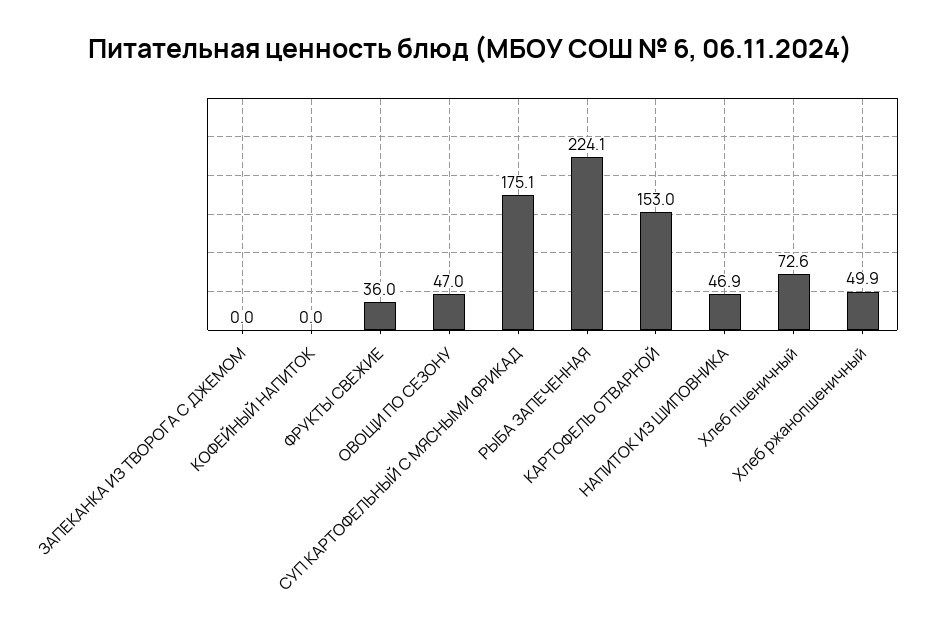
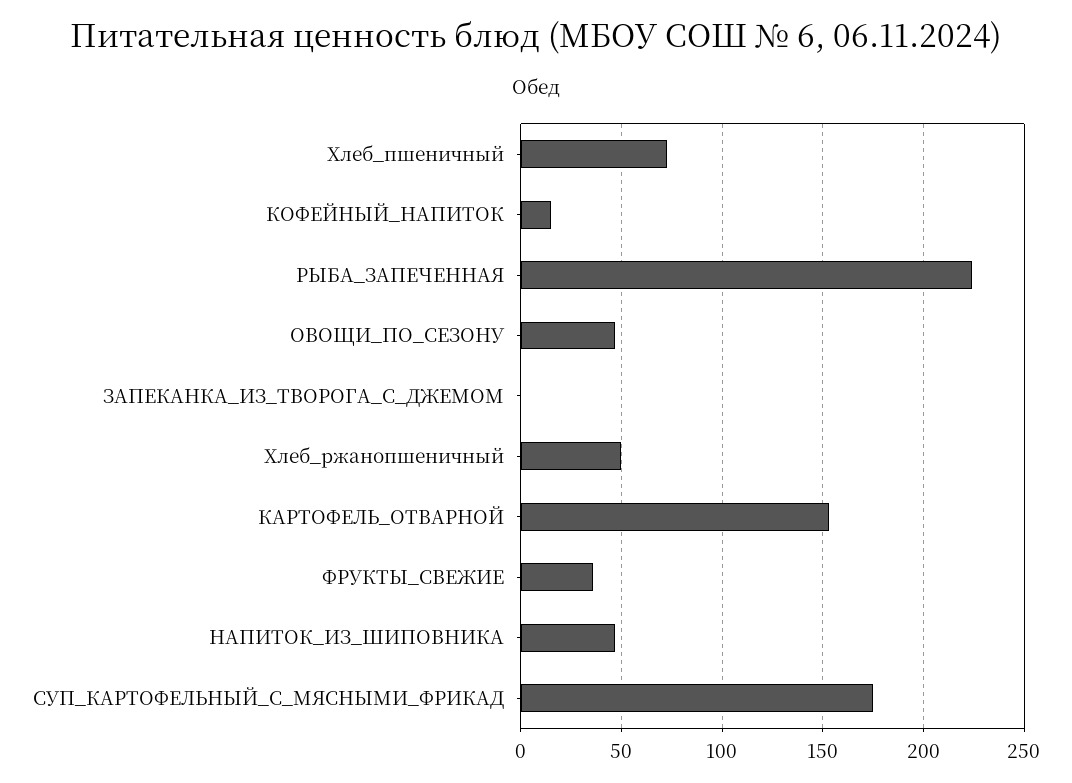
  {
    "ЗАПЕКАНКА ИЗ ТВОРОГА С ДЖЕМОМ": 0,
-   "КОФЕЙНЫЙ НАПИТОК": 0,
+   "КОФЕЙНЫЙ НАПИТОК": 15,
    "ФРУКТЫ СВЕЖИЕ": 36,
    "ОВОЩИ ПО СЕЗОНУ": 47,
    "СУП КАРТОФЕЛЬНЫЙ С МЯСНЫМИ ФРИКАД": 175.1,
    "РЫБА ЗАПЕЧЕННАЯ": 224.1,
    "КАРТОФЕЛЬ ОТВАРНОЙ": 153,
    "НАПИТОК ИЗ ШИПОВНИКА": 46.9,
    "Хлеб пшеничный": 72.6,
    "Хлеб ржанопшеничный": 49.9
  }

